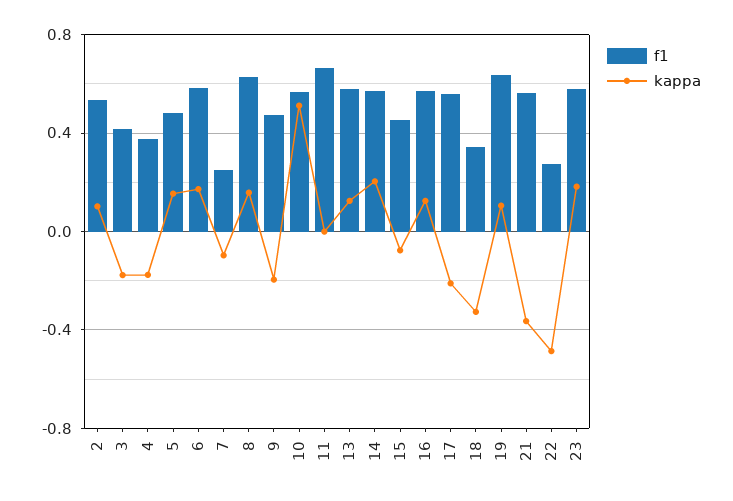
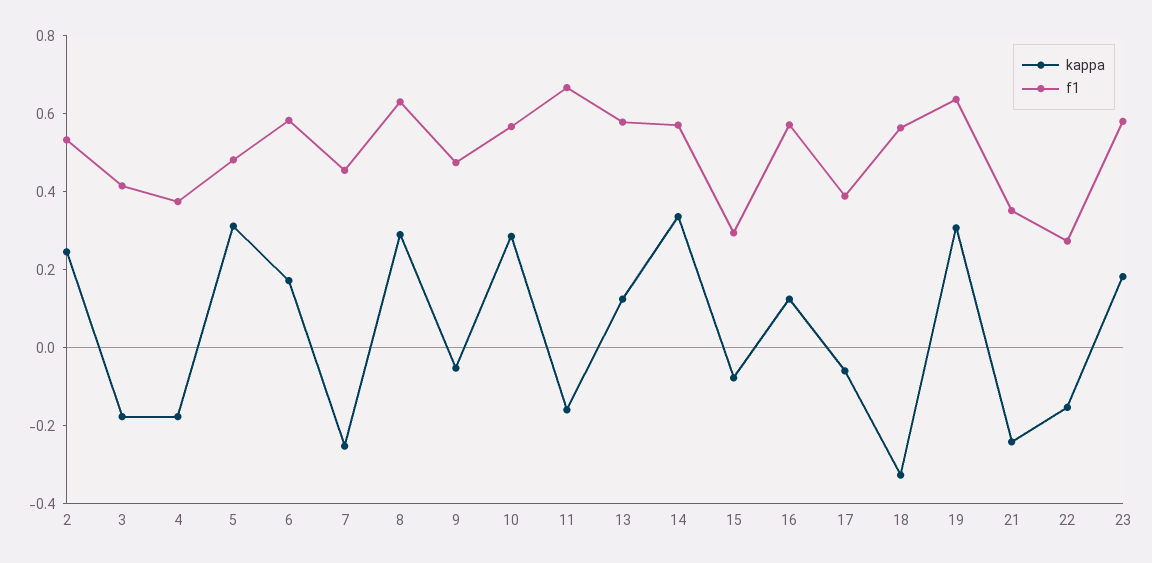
  {
    "f1": {
      "2": 0.55,
      "3": 0.4,
      "4": 0.4,
      "5": 0.5,
      "6": 0.6,
-     "7": 0.25,
+     "7": 0.45,
      "8": 0.65,
      "9": 0.45,
      "10": 0.55,
      "11": 0.65,
      "13": 0.6,
      "14": 0.55,
-     "15": 0.45,
+     "15": 0.3,
      "16": 0.55,
-     "17": 0.55,
+     "17": 0.4,
-     "18": 0.35,
+     "18": 0.55,
      "19": 0.65,
-     "21": 0.55,
+     "21": 0.35,
      "22": 0.25,
      "23": 0.6
    },
    "kappa": {
-     "2": 0.1,
+     "2": 0.25,
      "3": -0.2,
      "4": -0.2,
-     "5": 0.15,
+     "5": 0.3,
      "6": 0.15,
-     "7": -0.1,
+     "7": -0.25,
-     "8": 0.15,
+     "8": 0.3,
-     "9": -0.2,
+     "9": -0.05,
-     "10": 0.5,
+     "10": 0.3,
-     "11": 0,
+     "11": -0.15,
      "13": 0.15,
-     "14": 0.2,
+     "14": 0.35,
      "15": -0.1,
      "16": 0.15,
-     "17": -0.2,
+     "17": -0.05,
      "18": -0.35,
-     "19": 0.1,
+     "19": 0.3,
-     "21": -0.35,
+     "21": -0.25,
-     "22": -0.5,
+     "22": -0.15,
      "23": 0.2
    }
  }

